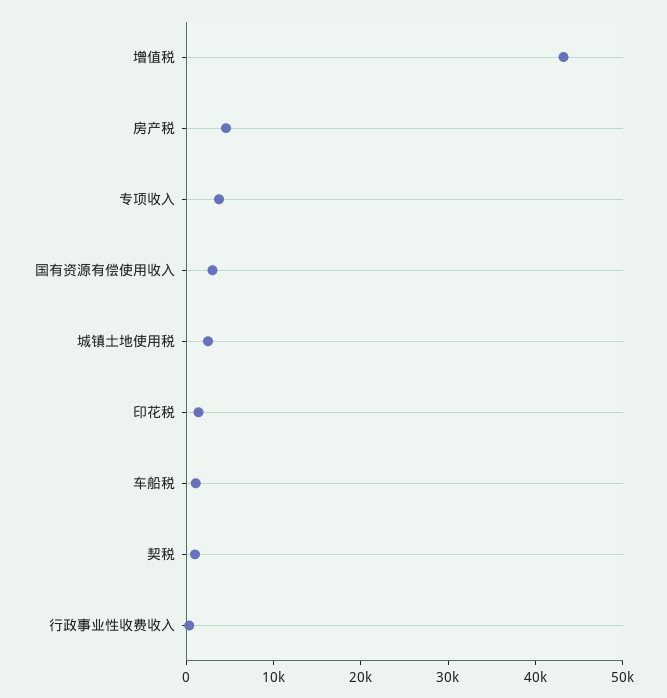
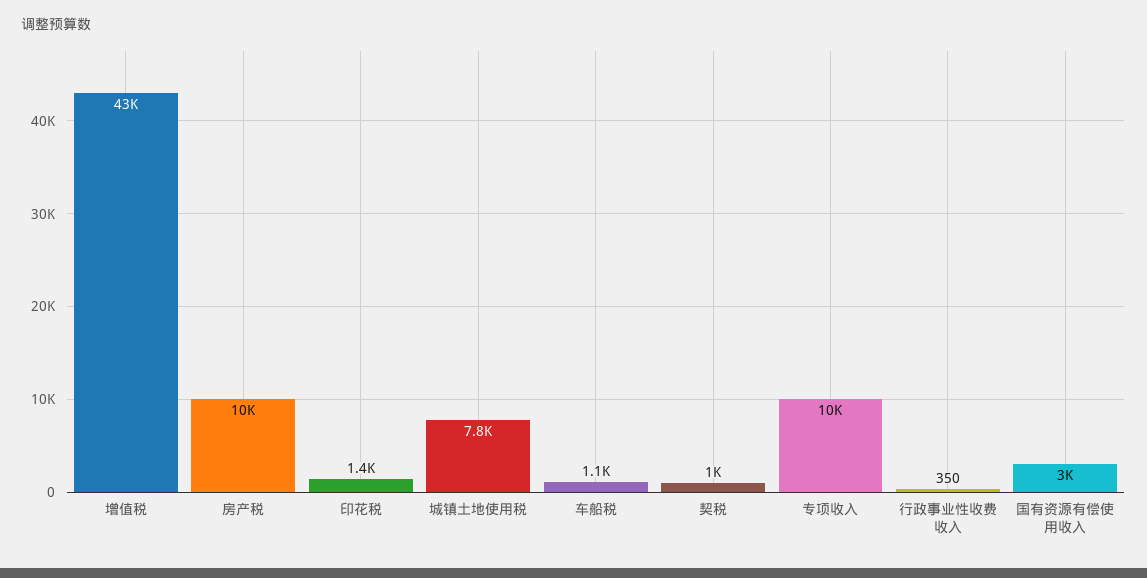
  {
    "增值税": 43000,
-   "房产税": 4000,
+   "房产税": 10000,
-   "专项收入": 4000,
+   "专项收入": 10000,
    "国有资源有偿使用收入": 3000,
-   "城镇土地使用税": 2000,
+   "城镇土地使用税": 7800,
    "印花税": 1400,
    "车船税": 1100,
    "契税": 1000,
    "行政事业性收费收入": 350
  }

